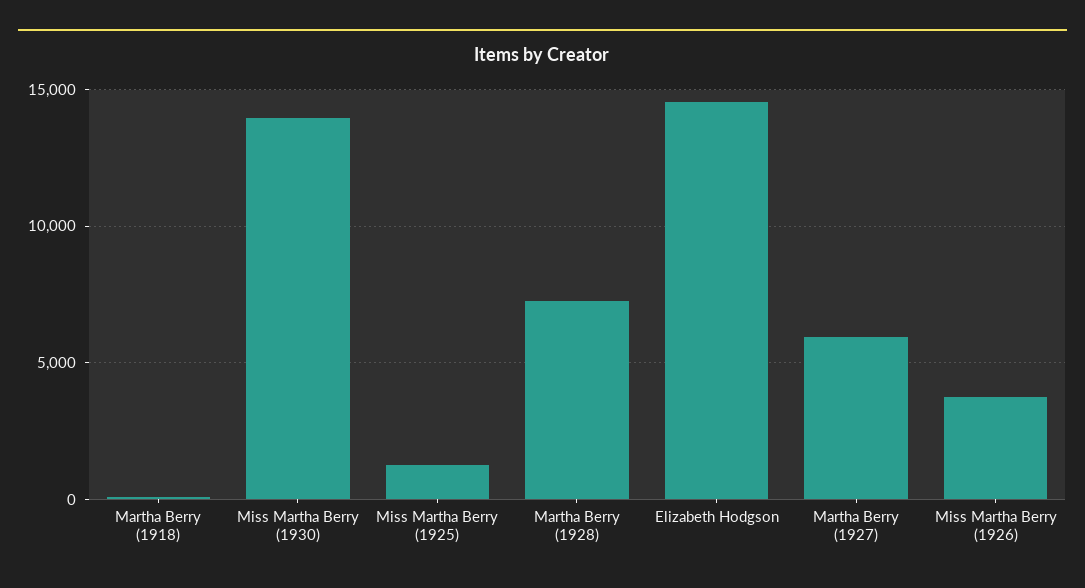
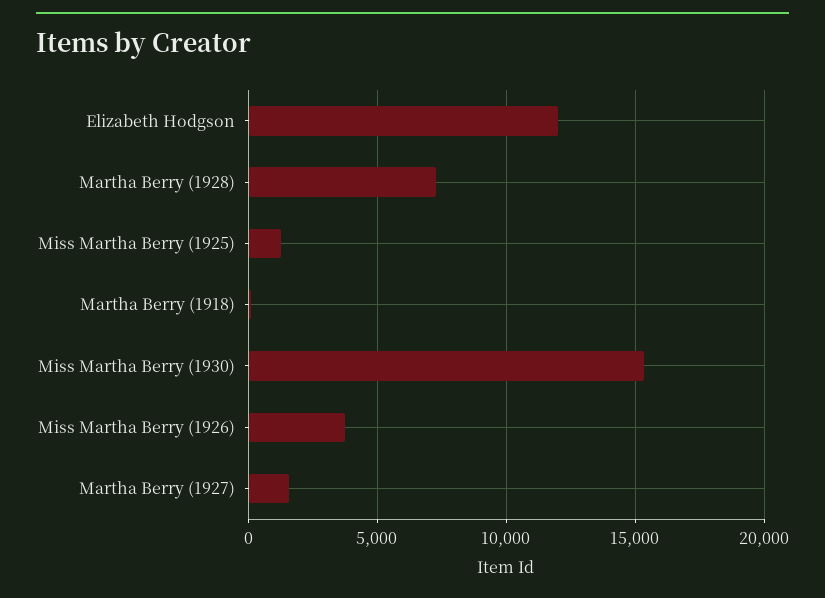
  {
    "Martha Berry (1918)": 0,
-   "Miss Martha Berry (1930)": 14000,
+   "Miss Martha Berry (1930)": 15500,
    "Miss Martha Berry (1925)": 1500,
    "Martha Berry (1928)": 7500,
-   "Elizabeth Hodgson": 14500,
+   "Elizabeth Hodgson": 12000,
-   "Martha Berry (1927)": 6000,
+   "Martha Berry (1927)": 1500,
    "Miss Martha Berry (1926)": 4000
  }

